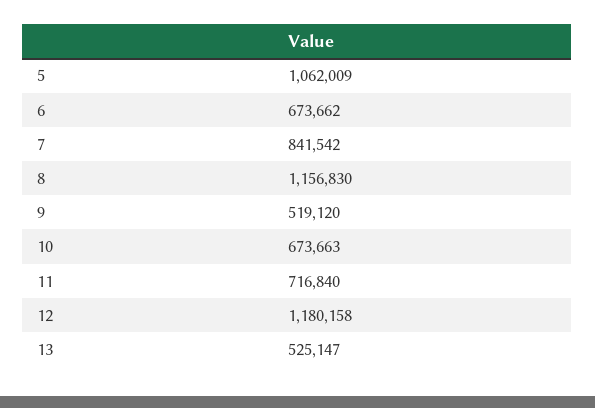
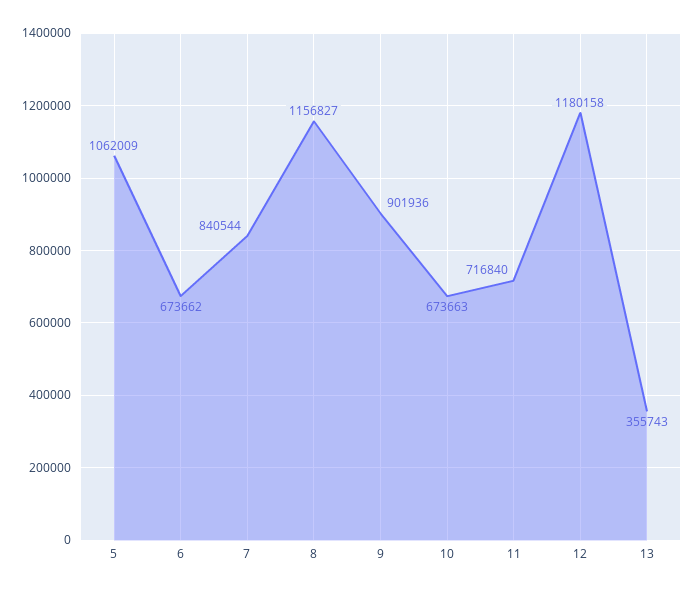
  {
    "5": 1062009,
    "6": 673662,
-   "7": 841542,
+   "7": 840544,
-   "8": 1156830,
+   "8": 1156827,
-   "9": 519120,
+   "9": 901936,
    "10": 673663,
    "11": 716840,
    "12": 1180158,
-   "13": 525147
+   "13": 355743
  }

